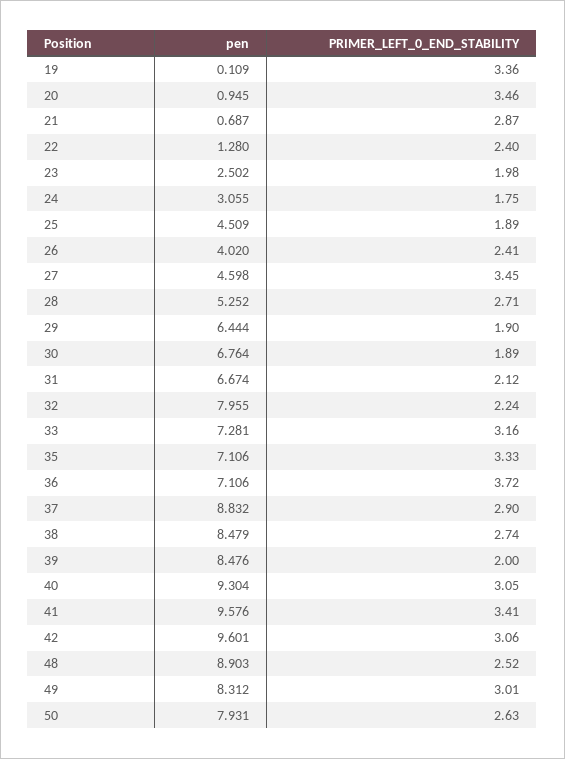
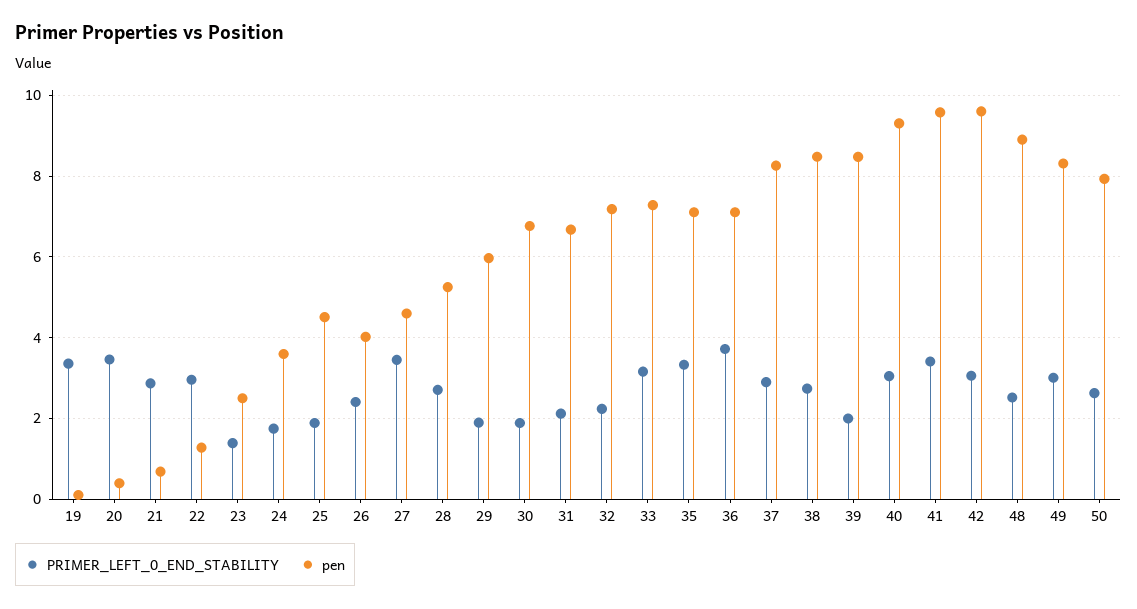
  {
    "pen": {
      "19": 0.109,
-     "20": 0.945,
+     "20": 0.4,
      "21": 0.687,
      "22": 1.28,
      "23": 2.502,
-     "24": 3.055,
+     "24": 3.6,
      "25": 4.509,
      "26": 4.02,
      "27": 4.598,
      "28": 5.252,
-     "29": 6.444,
+     "29": 6,
      "30": 6.764,
      "31": 6.674,
-     "32": 7.955,
+     "32": 7.2,
      "33": 7.281,
      "35": 7.106,
      "36": 7.106,
-     "37": 8.832,
+     "37": 8.2,
      "38": 8.479,
      "39": 8.476,
      "40": 9.304,
      "41": 9.576,
      "42": 9.601,
      "48": 8.903,
      "49": 8.312,
      "50": 7.931
    },
    "PRIMER_LEFT_0_END_STABILITY": {
      "19": 3.36,
      "20": 3.46,
      "21": 2.87,
-     "22": 2.4,
+     "22": 3,
-     "23": 1.98,
+     "23": 1.4,
      "24": 1.75,
      "25": 1.89,
      "26": 2.41,
      "27": 3.45,
      "28": 2.71,
      "29": 1.9,
      "30": 1.89,
      "31": 2.12,
      "32": 2.24,
      "33": 3.16,
      "35": 3.33,
      "36": 3.72,
      "37": 2.9,
      "38": 2.74,
      "39": 2,
      "40": 3.05,
      "41": 3.41,
      "42": 3.06,
      "48": 2.52,
      "49": 3.01,
      "50": 2.63
    }
  }

